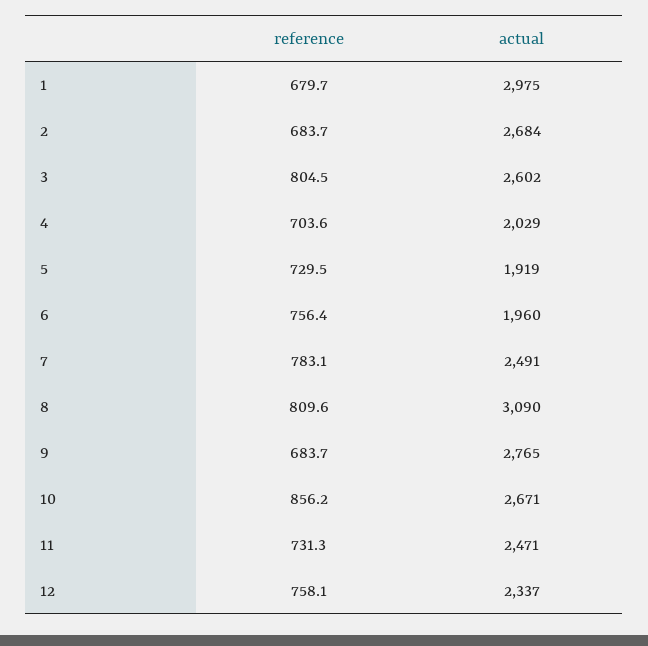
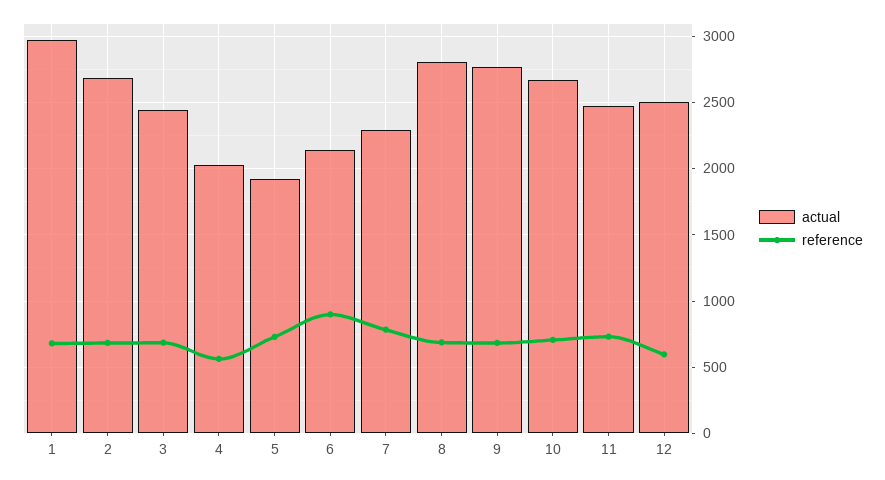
  {
    "reference": {
      "1": 679.7,
      "2": 683.7,
-     "3": 804.5,
+     "3": 700,
-     "4": 703.6,
+     "4": 550,
      "5": 729.5,
-     "6": 756.4,
+     "6": 900,
      "7": 783.1,
-     "8": 809.6,
+     "8": 700,
      "9": 683.7,
-     "10": 856.2,
+     "10": 700,
      "11": 731.3,
-     "12": 758.1
+     "12": 600
    },
    "actual": {
      "1": 2975,
      "2": 2684,
-     "3": 2602,
+     "3": 2450,
      "4": 2029,
      "5": 1919,
-     "6": 1960,
+     "6": 2150,
-     "7": 2491,
+     "7": 2300,
-     "8": 3090,
+     "8": 2800,
      "9": 2765,
      "10": 2671,
      "11": 2471,
-     "12": 2337
+     "12": 2500
    }
  }

